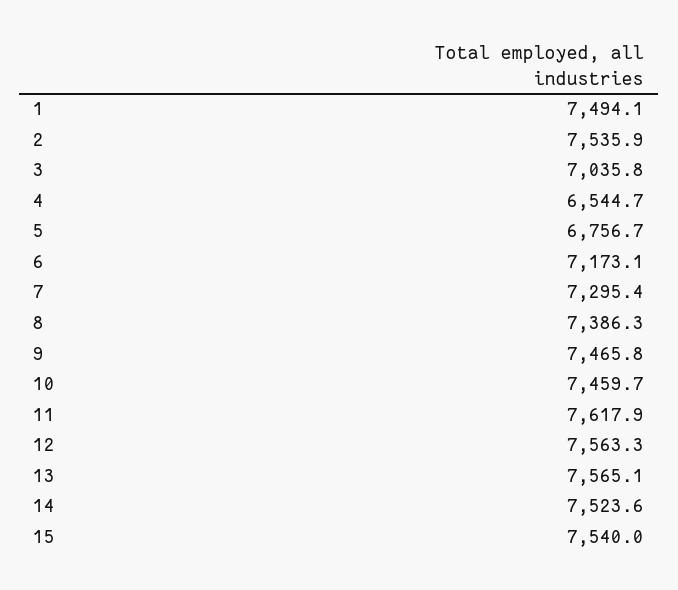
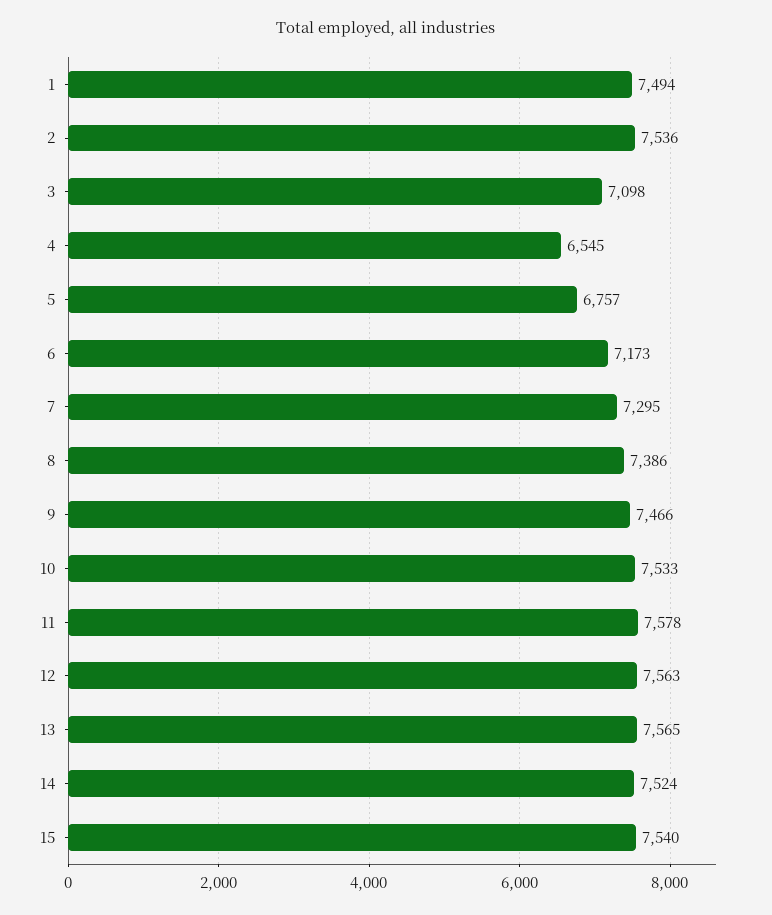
  {
    "1": 7494.1,
    "2": 7535.9,
-   "3": 7035.8,
+   "3": 7098,
    "4": 6544.7,
    "5": 6756.7,
    "6": 7173.1,
    "7": 7295.4,
    "8": 7386.3,
    "9": 7465.8,
-   "10": 7459.7,
+   "10": 7533,
-   "11": 7617.9,
+   "11": 7578,
    "12": 7563.3,
    "13": 7565.1,
    "14": 7523.6,
    "15": 7540
  }

